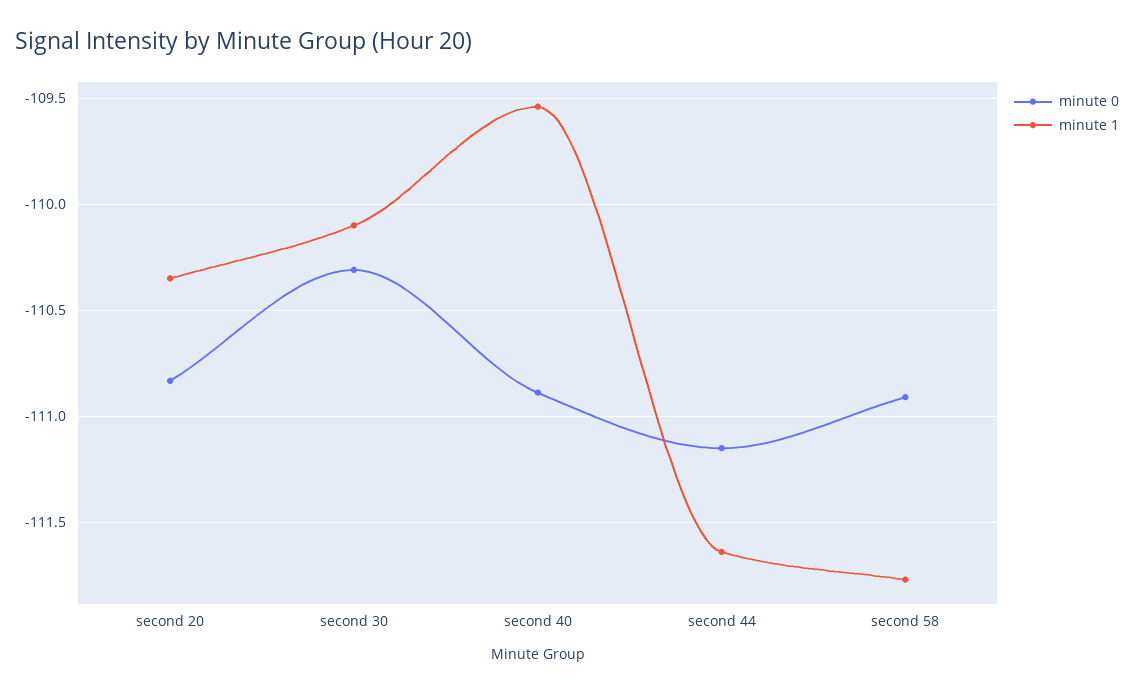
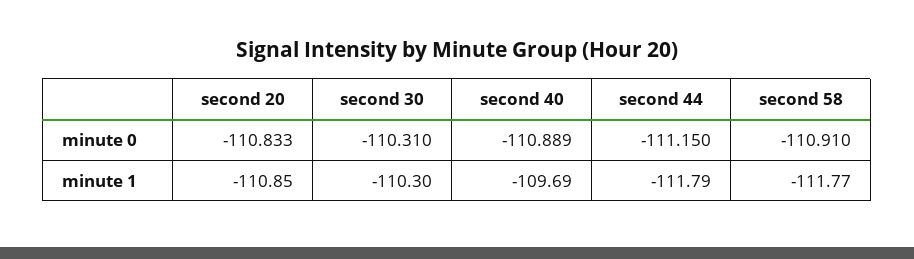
  {
    "minute 0": {
      "second 20": -110.833,
      "second 30": -110.31,
      "second 40": -110.889,
      "second 44": -111.15,
      "second 58": -110.91
    },
    "minute 1": {
-     "second 20": -110.35,
+     "second 20": -110.85,
-     "second 30": -110.1,
+     "second 30": -110.3,
-     "second 40": -109.55,
+     "second 40": -109.69,
-     "second 44": -111.65,
+     "second 44": -111.79,
      "second 58": -111.77
    }
  }

